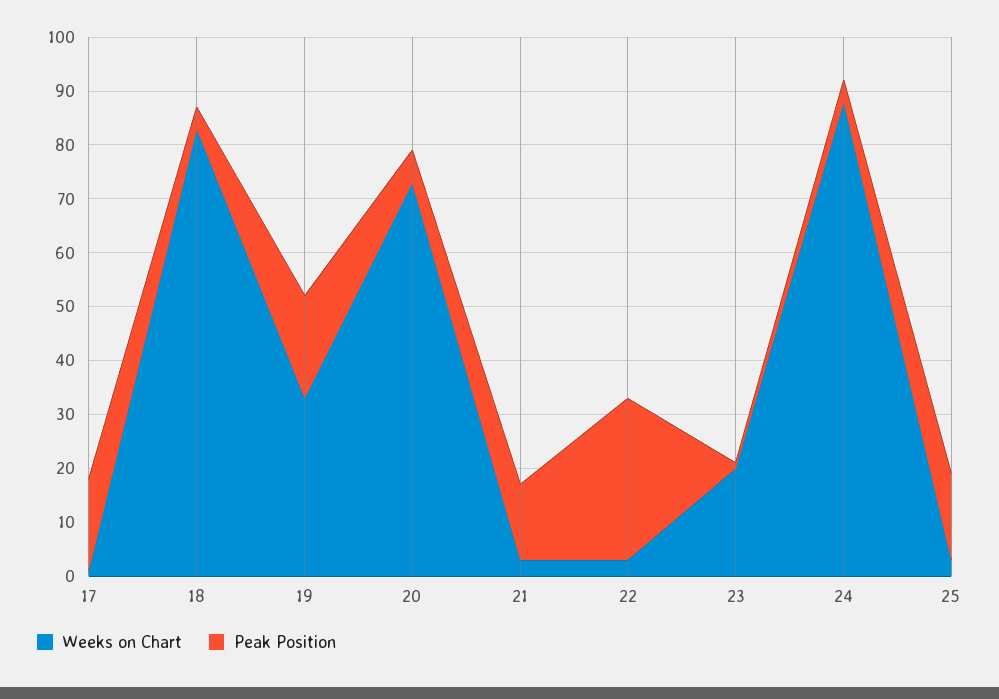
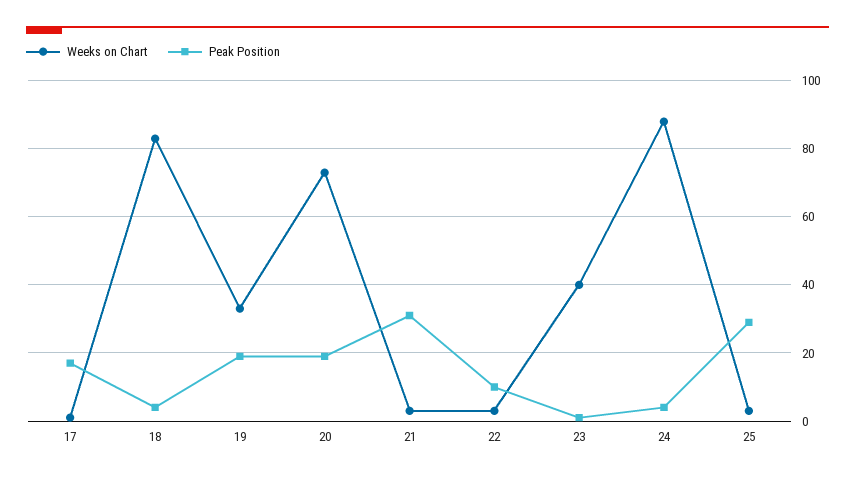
  {
    "Weeks on Chart": {
      "17": 0,
      "18": 85,
      "19": 35,
      "20": 75,
      "21": 5,
      "22": 5,
-     "23": 20,
+     "23": 40,
      "24": 90,
      "25": 5
    },
    "Peak Position": {
      "17": 15,
      "18": 5,
      "19": 20,
-     "20": 5,
+     "20": 20,
-     "21": 15,
+     "21": 30,
-     "22": 30,
+     "22": 10,
      "23": 0,
      "24": 5,
-     "25": 15
+     "25": 30
    }
  }

